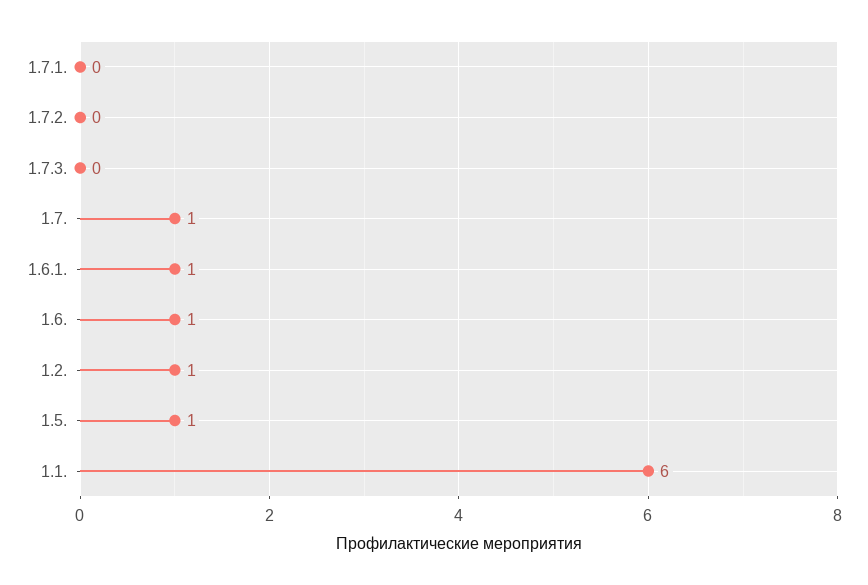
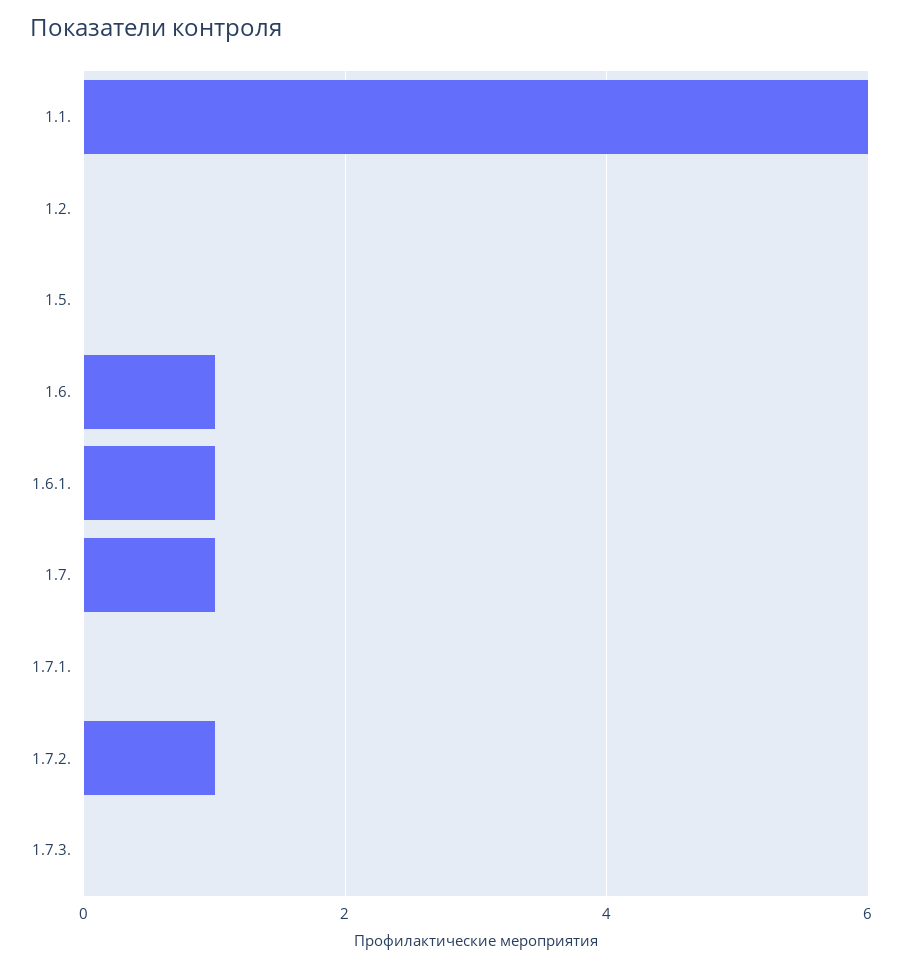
  {
    "1.7.1.": 0,
-   "1.7.2.": 0,
+   "1.7.2.": 1,
    "1.7.3.": 0,
    "1.7.": 1,
    "1.6.1.": 1,
    "1.6.": 1,
-   "1.2.": 1,
+   "1.2.": 0,
-   "1.5.": 1,
+   "1.5.": 0,
    "1.1.": 6
  }

